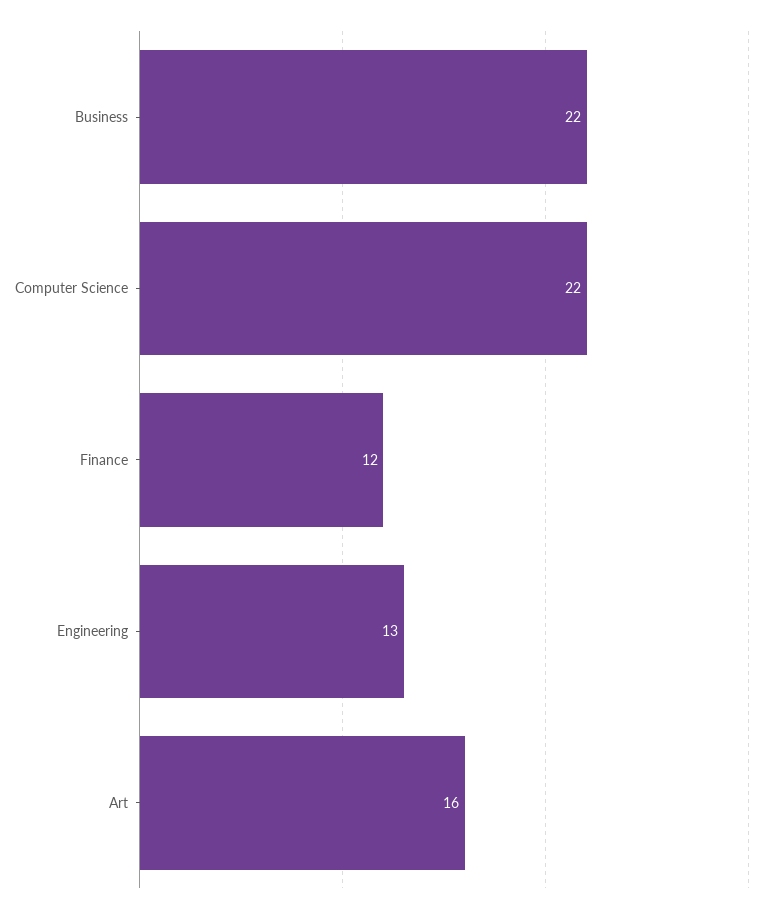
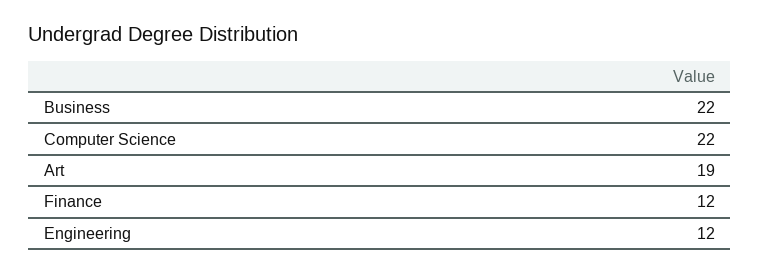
  {
    "Business": 22,
    "Computer Science": 22,
    "Finance": 12,
-   "Engineering": 13,
+   "Engineering": 12,
-   "Art": 16
+   "Art": 19
  }

